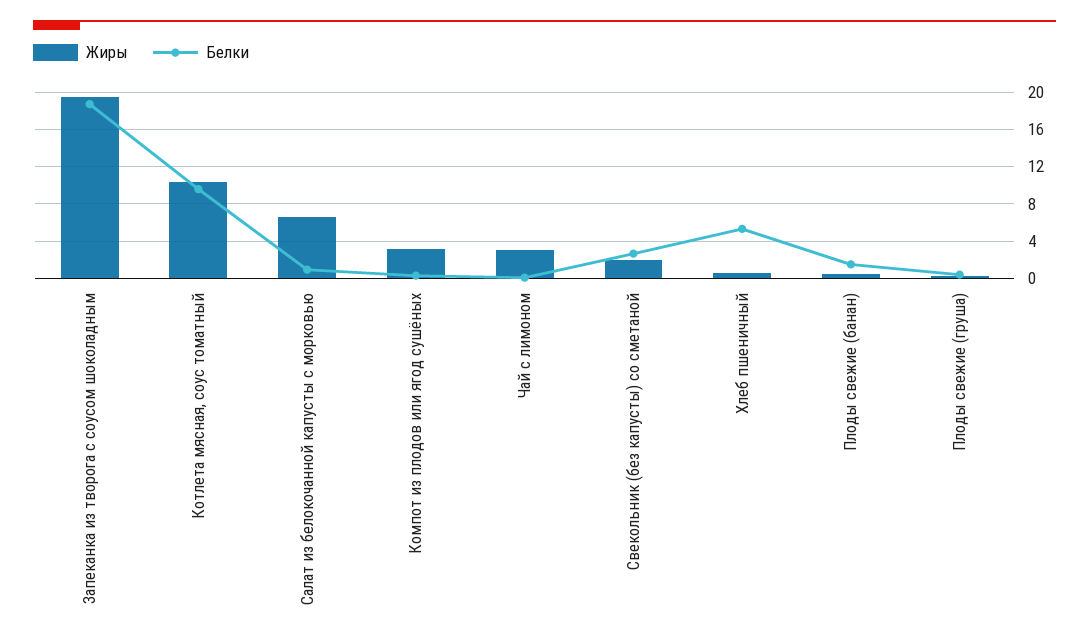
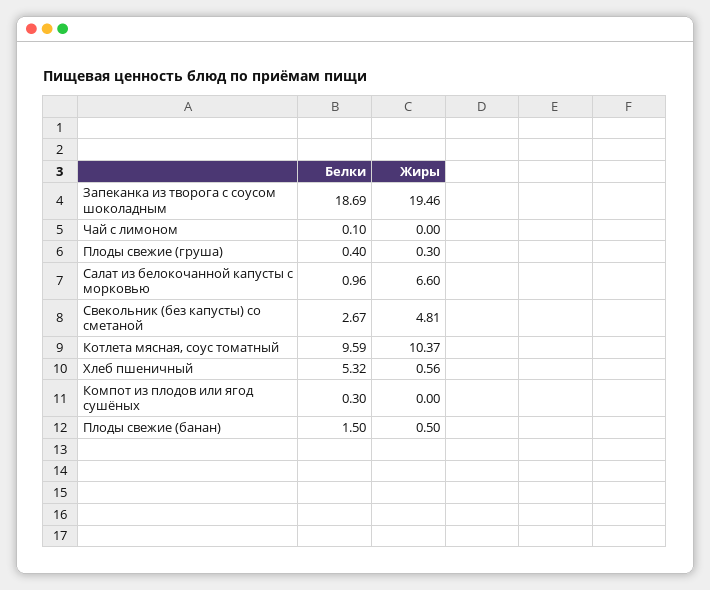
  {
    "Жиры": {
      "Запеканка из творога с соусом шоколадным": 19.46,
      "Котлета мясная, соус томатный": 10.37,
      "Салат из белокочанной капусты с морковью": 6.6,
-     "Компот из плодов или ягод сушёных": 3,
+     "Компот из плодов или ягод сушёных": 0,
-     "Чай с лимоном": 3,
+     "Чай с лимоном": 0,
-     "Свекольник (без капусты) со сметаной": 2,
+     "Свекольник (без капусты) со сметаной": 4.81,
      "Хлеб пшеничный": 0.56,
      "Плоды свежие (банан)": 0.5,
      "Плоды свежие (груша)": 0.3
    },
    "Белки": {
      "Запеканка из творога с соусом шоколадным": 18.69,
      "Котлета мясная, соус томатный": 9.59,
      "Салат из белокочанной капусты с морковью": 0.96,
      "Компот из плодов или ягод сушёных": 0.3,
      "Чай с лимоном": 0.1,
      "Свекольник (без капусты) со сметаной": 2.67,
      "Хлеб пшеничный": 5.32,
      "Плоды свежие (банан)": 1.5,
      "Плоды свежие (груша)": 0.4
    }
  }

